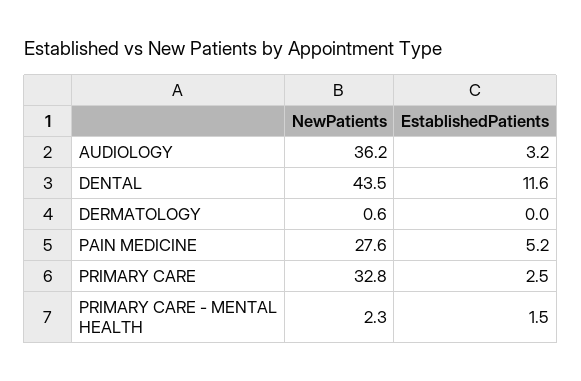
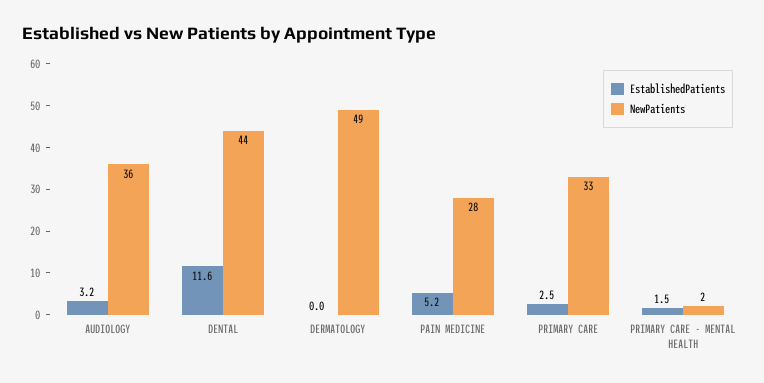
  {
    "NewPatients": {
      "AUDIOLOGY": 36.2,
      "DENTAL": 43.5,
-     "DERMATOLOGY": 0.6,
+     "DERMATOLOGY": 49,
      "PAIN MEDICINE": 27.6,
      "PRIMARY CARE": 32.8,
      "PRIMARY CARE - MENTAL HEALTH": 2.3
    },
    "EstablishedPatients": {
      "AUDIOLOGY": 3.2,
      "DENTAL": 11.6,
      "DERMATOLOGY": 0,
      "PAIN MEDICINE": 5.2,
      "PRIMARY CARE": 2.5,
      "PRIMARY CARE - MENTAL HEALTH": 1.5
    }
  }

